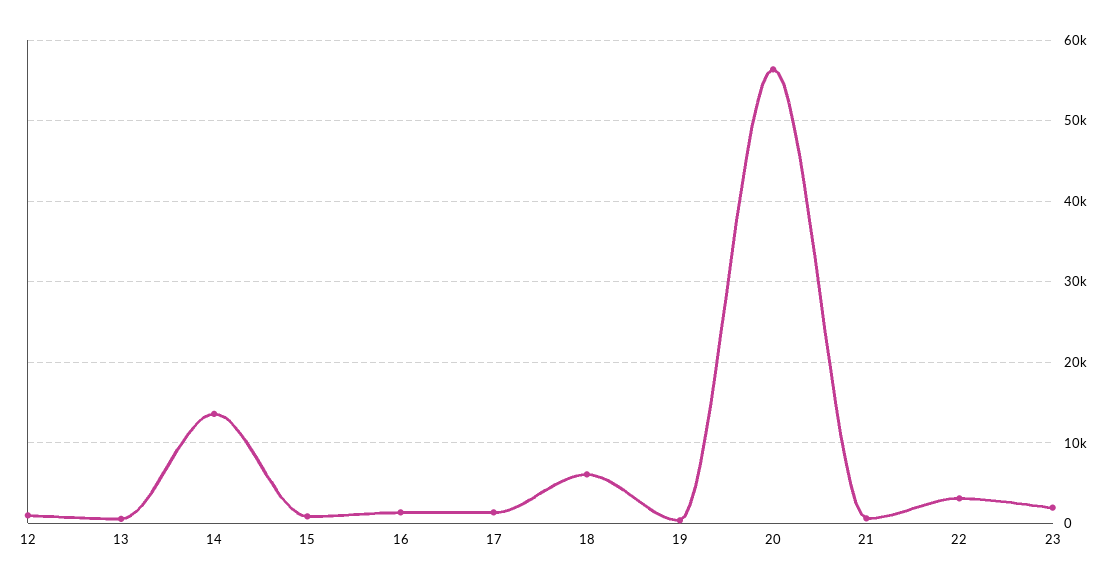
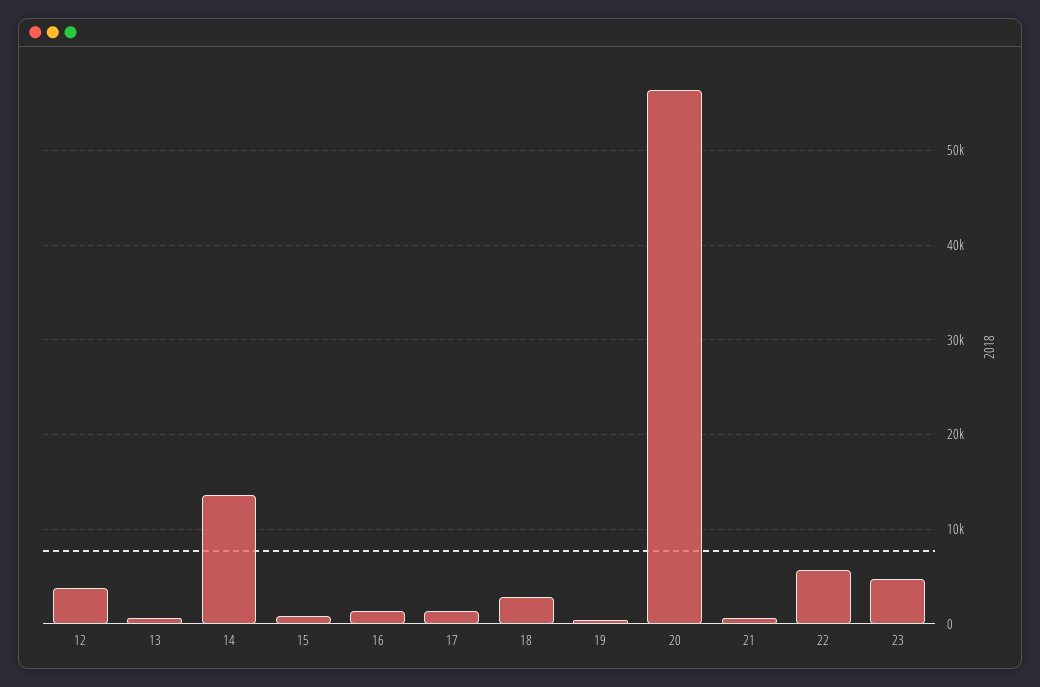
  {
-   "12": 1000,
+   "12": 4000,
    "13": 1000,
    "14": 14000,
    "15": 1000,
    "16": 1000,
    "17": 1000,
-   "18": 6000,
+   "18": 3000,
    "19": 0,
    "20": 56000,
    "21": 1000,
-   "22": 3000,
+   "22": 6000,
-   "23": 2000
+   "23": 5000
  }

